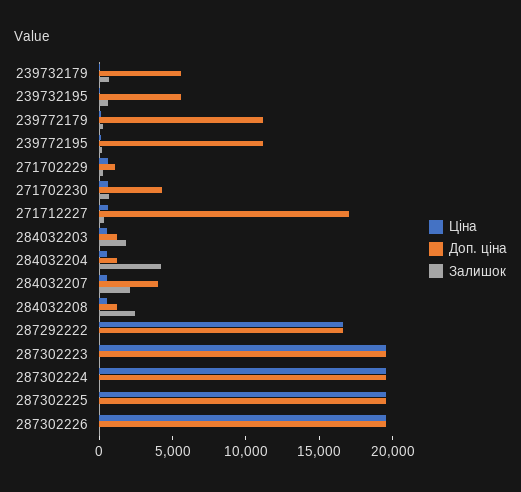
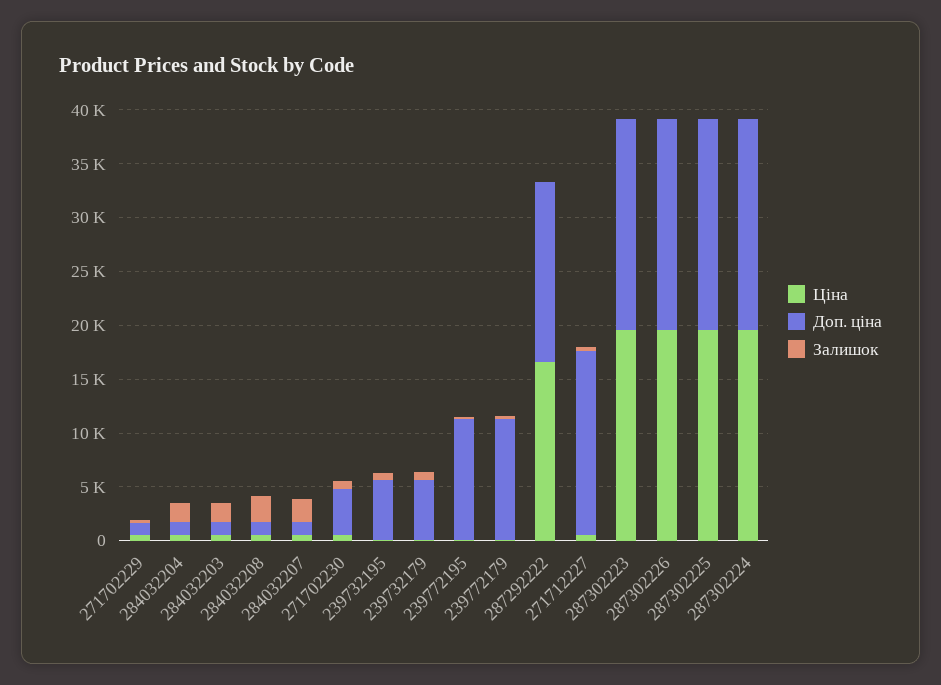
  {
    "Ціна": {
      "239732179": 0,
      "239732195": 0,
      "239772179": 0,
      "239772195": 0,
      "271702229": 1000,
      "271702230": 1000,
      "271712227": 1000,
      "284032203": 1000,
      "284032204": 1000,
      "284032207": 1000,
      "284032208": 1000,
      "287292222": 17000,
      "287302223": 20000,
      "287302224": 20000,
      "287302225": 20000,
      "287302226": 20000
    },
    "Доп. ціна": {
      "239732179": 6000,
      "239732195": 6000,
      "239772179": 11000,
      "239772195": 11000,
      "271702229": 1000,
      "271702230": 4000,
      "271712227": 17000,
      "284032203": 1000,
      "284032204": 1000,
-     "284032207": 4000,
+     "284032207": 1000,
      "284032208": 1000,
      "287292222": 17000,
      "287302223": 20000,
      "287302224": 20000,
      "287302225": 20000,
      "287302226": 20000
    },
    "Залишок": {
      "239732179": 1000,
      "239732195": 1000,
      "239772179": 0,
      "239772195": 0,
      "271702229": 0,
      "271702230": 1000,
      "271712227": 0,
      "284032203": 2000,
-     "284032204": 4000,
+     "284032204": 2000,
      "284032207": 2000,
      "284032208": 2000,
      "287292222": 0,
      "287302223": 0,
      "287302224": 0,
      "287302225": 0,
      "287302226": 0
    }
  }

